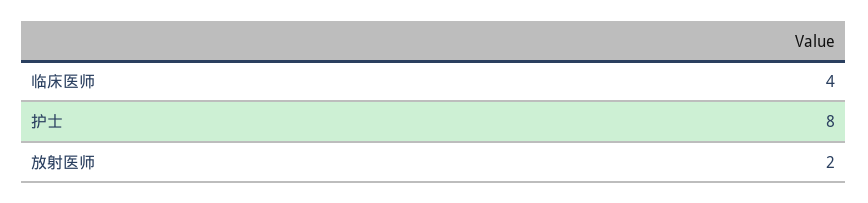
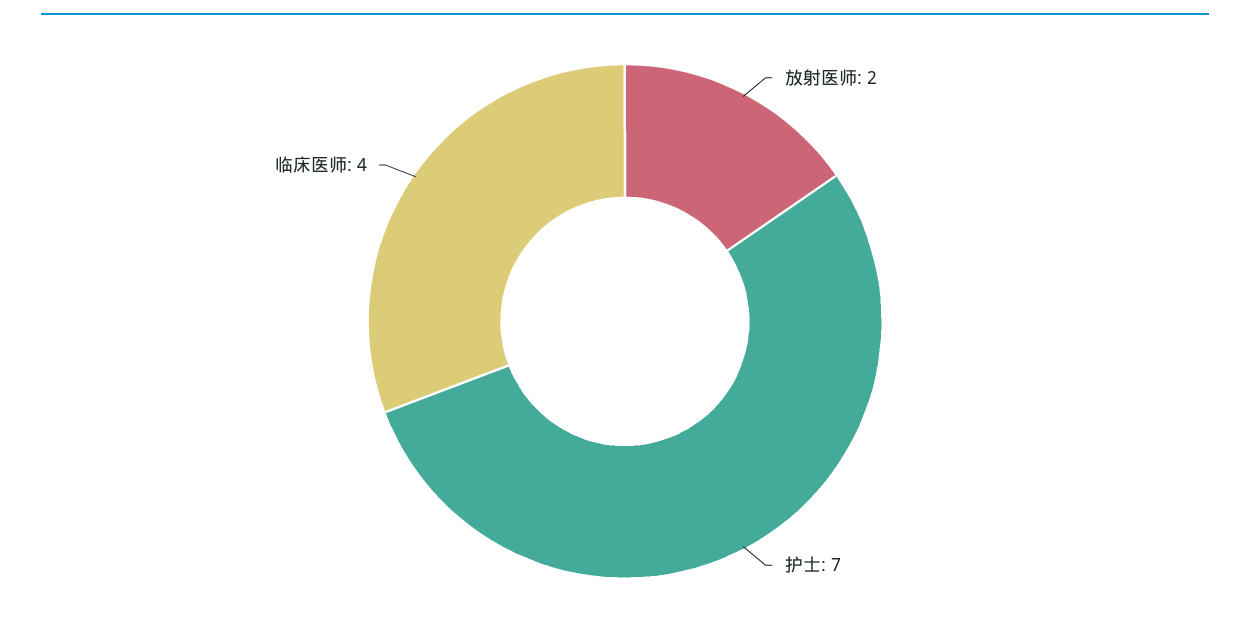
  {
    "临床医师": 4,
-   "护士": 8,
+   "护士": 7,
    "放射医师": 2
  }

